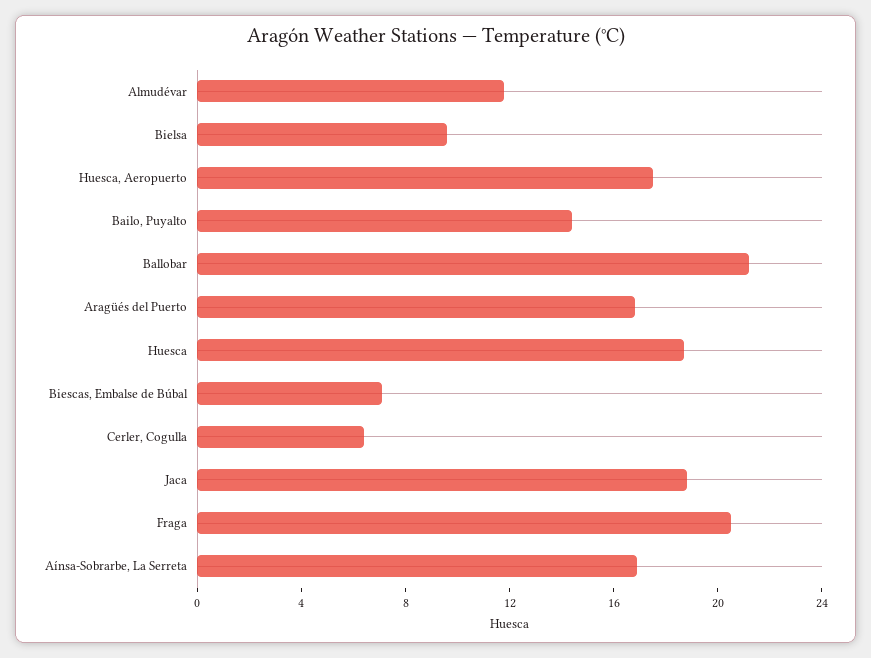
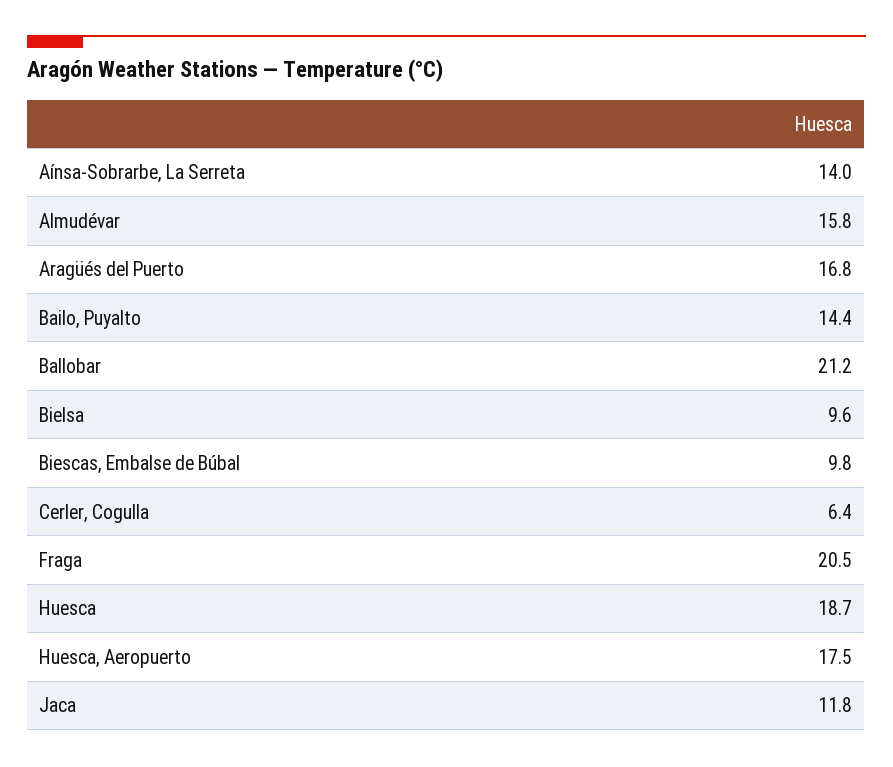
  {
-   "Almudévar": 12,
+   "Almudévar": 15.8,
    "Bielsa": 9.6,
    "Huesca, Aeropuerto": 17.5,
    "Bailo, Puyalto": 14.4,
    "Ballobar": 21.2,
    "Aragüés del Puerto": 16.8,
    "Huesca": 18.7,
-   "Biescas, Embalse de Búbal": 7,
+   "Biescas, Embalse de Búbal": 9.8,
    "Cerler, Cogulla": 6.4,
-   "Jaca": 19,
+   "Jaca": 11.8,
    "Fraga": 20.5,
-   "Aínsa-Sobrarbe, La Serreta": 17
+   "Aínsa-Sobrarbe, La Serreta": 14
  }

